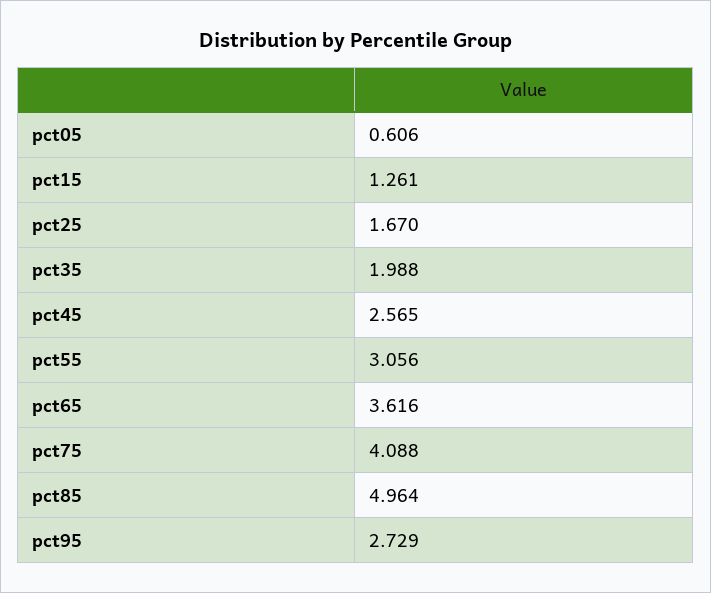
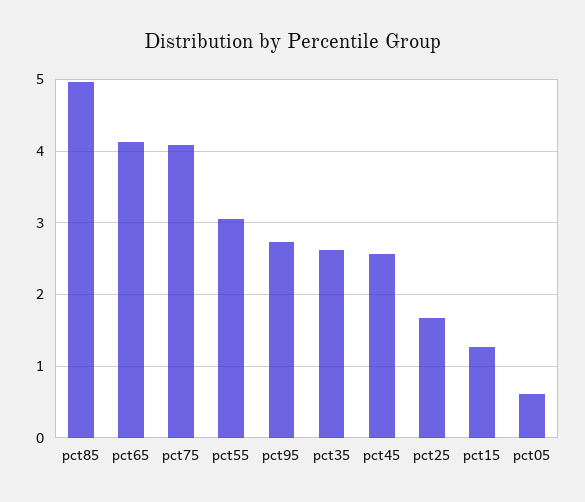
  {
    "pct05": 0.606,
    "pct15": 1.261,
    "pct25": 1.67,
-   "pct35": 1.988,
+   "pct35": 2.6,
    "pct45": 2.565,
    "pct55": 3.056,
-   "pct65": 3.616,
+   "pct65": 4.1,
    "pct75": 4.088,
    "pct85": 4.964,
    "pct95": 2.729
  }

